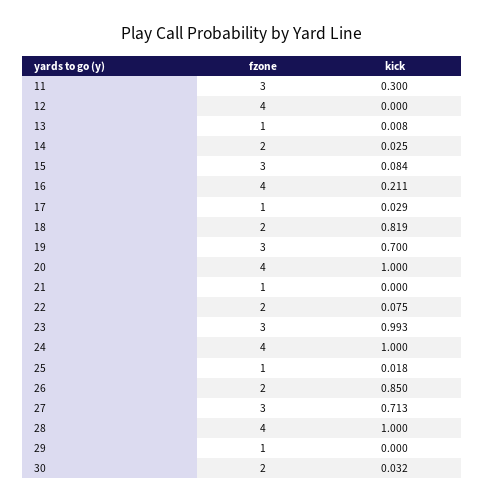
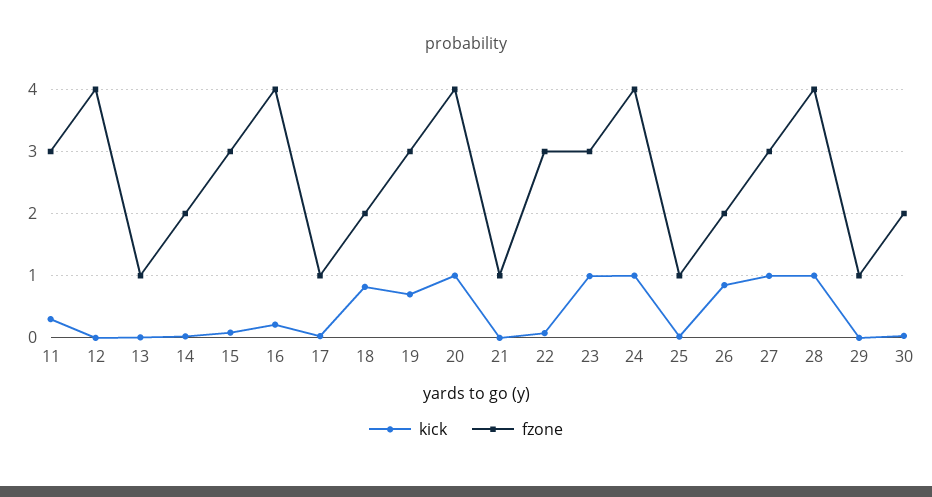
  {
    "fzone": {
      "11": 3,
      "12": 4,
      "13": 1,
      "14": 2,
      "15": 3,
      "16": 4,
      "17": 1,
      "18": 2,
      "19": 3,
      "20": 4,
      "21": 1,
-     "22": 2,
+     "22": 3,
      "23": 3,
      "24": 4,
      "25": 1,
      "26": 2,
      "27": 3,
      "28": 4,
      "29": 1,
      "30": 2
    },
    "kick": {
      "11": 0.3,
      "12": 0,
      "13": 0.008,
      "14": 0.025,
      "15": 0.084,
      "16": 0.211,
      "17": 0.029,
      "18": 0.819,
      "19": 0.7,
      "20": 1,
      "21": 0,
      "22": 0.075,
      "23": 0.993,
      "24": 1,
      "25": 0.018,
      "26": 0.85,
-     "27": 0.713,
+     "27": 1,
      "28": 1,
      "29": 0,
      "30": 0.032
    }
  }

